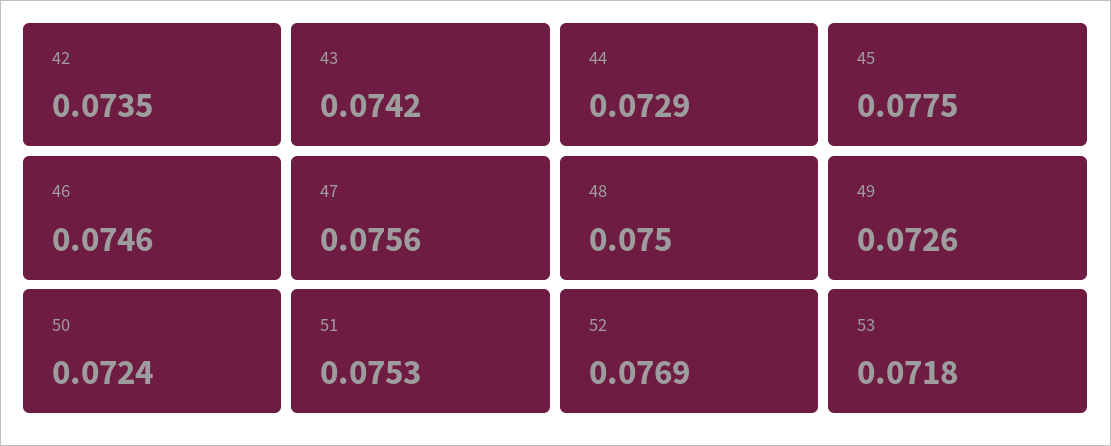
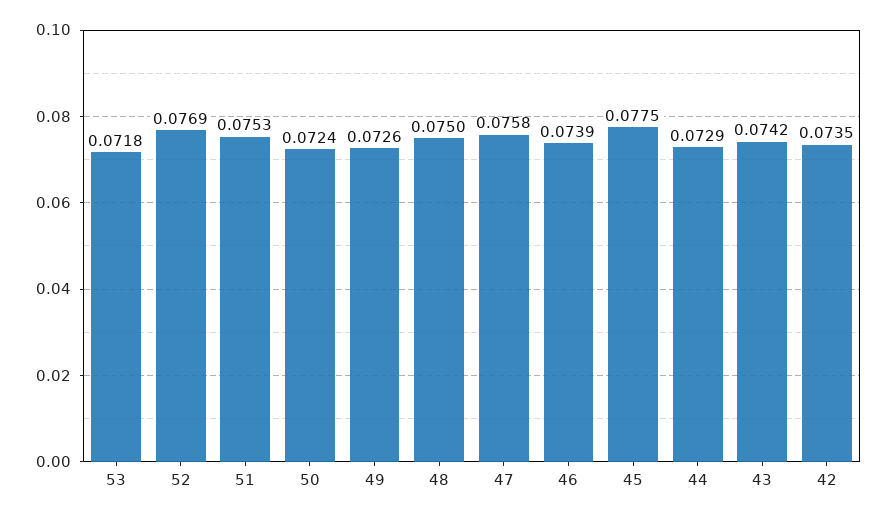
  {
    "42": 0.0735,
    "43": 0.0742,
    "44": 0.0729,
    "45": 0.0775,
-   "46": 0.0746,
+   "46": 0.0739,
-   "47": 0.0756,
+   "47": 0.0758,
    "48": 0.075,
    "49": 0.0726,
    "50": 0.0724,
    "51": 0.0753,
    "52": 0.0769,
    "53": 0.0718
  }

